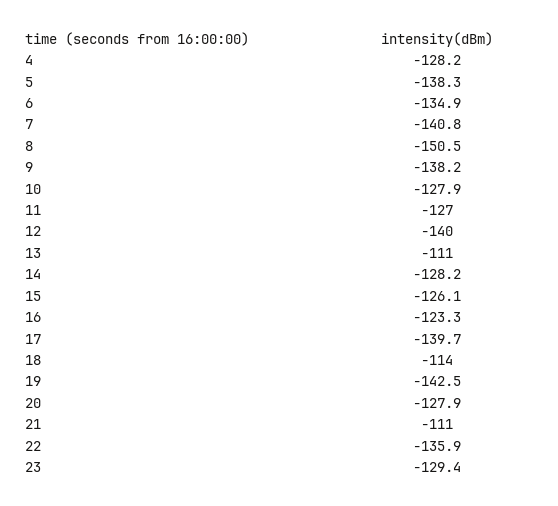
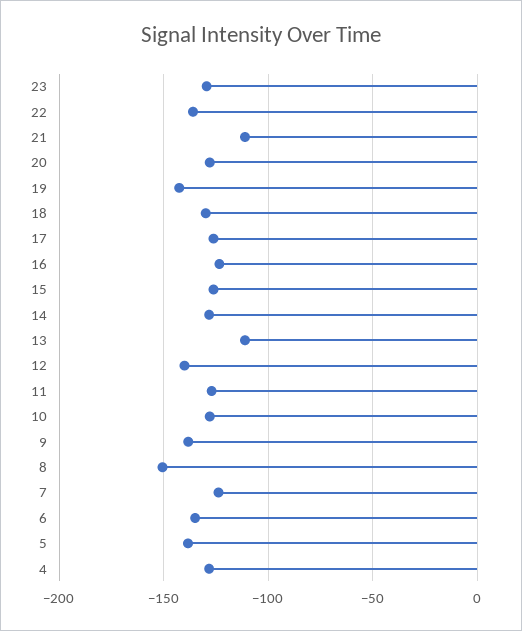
  {
    "4": -128.2,
    "5": -138.3,
    "6": -134.9,
-   "7": -140.8,
+   "7": -125,
    "8": -150.5,
    "9": -138.2,
    "10": -127.9,
    "11": -127,
    "12": -140,
    "13": -111,
    "14": -128.2,
    "15": -126.1,
    "16": -123.3,
-   "17": -139.7,
+   "17": -125,
-   "18": -114,
+   "18": -130,
    "19": -142.5,
    "20": -127.9,
    "21": -111,
    "22": -135.9,
    "23": -129.4
  }

